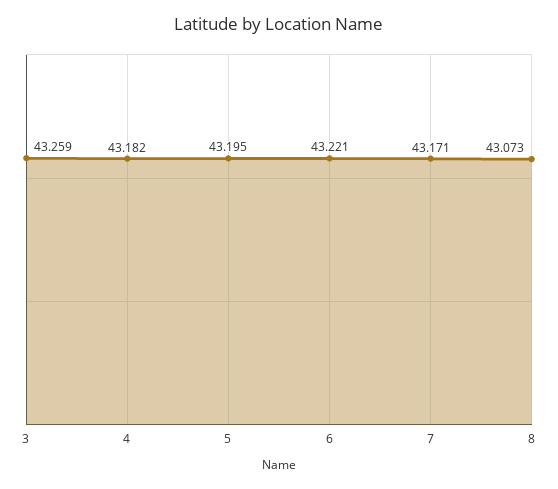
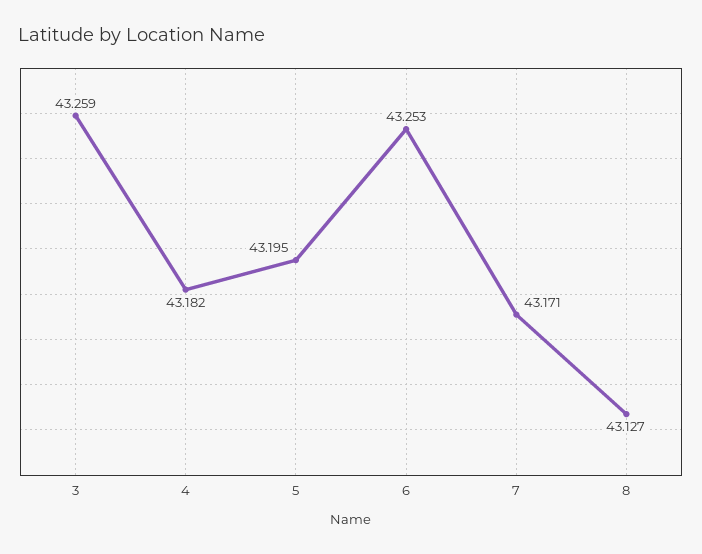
  {
    "3": 43.259,
    "4": 43.182,
    "5": 43.195,
-   "6": 43.221,
+   "6": 43.253,
    "7": 43.171,
-   "8": 43.073
+   "8": 43.127
  }

